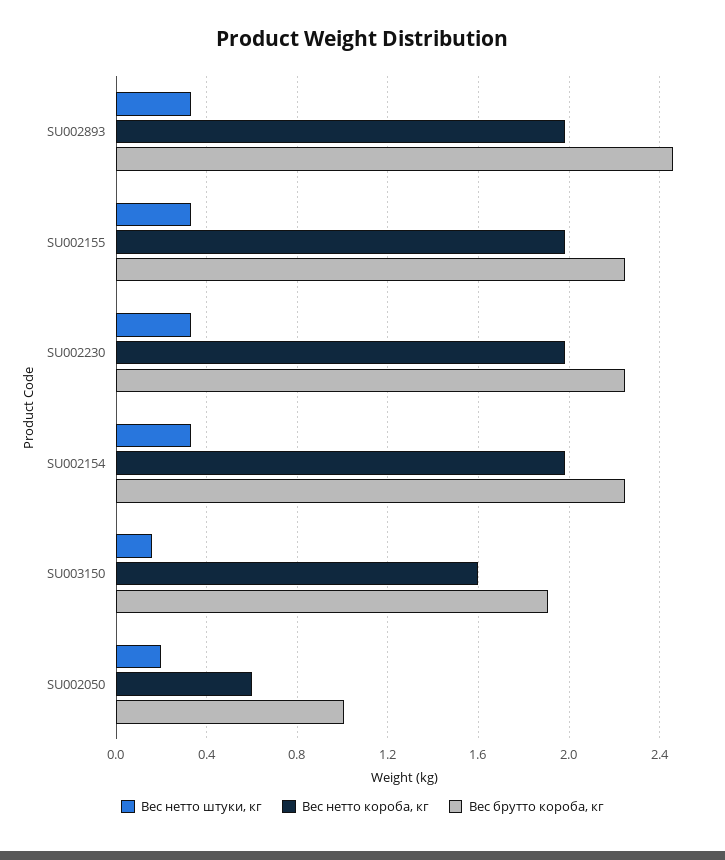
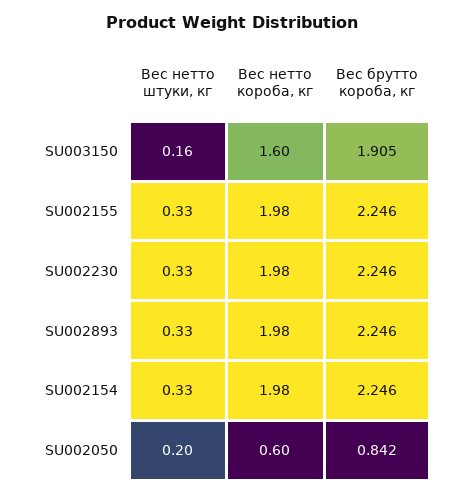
  {
    "Вес нетто штуки, кг": {
      "SU002893": 0.33,
      "SU002155": 0.33,
      "SU002230": 0.33,
      "SU002154": 0.33,
      "SU003150": 0.16,
      "SU002050": 0.2
    },
    "Вес нетто короба, кг": {
      "SU002893": 1.98,
      "SU002155": 1.98,
      "SU002230": 1.98,
      "SU002154": 1.98,
      "SU003150": 1.6,
      "SU002050": 0.6
    },
    "Вес брутто короба, кг": {
-     "SU002893": 2.45,
+     "SU002893": 2.246,
      "SU002155": 2.246,
      "SU002230": 2.246,
      "SU002154": 2.246,
      "SU003150": 1.905,
-     "SU002050": 1
+     "SU002050": 0.842
    }
  }

